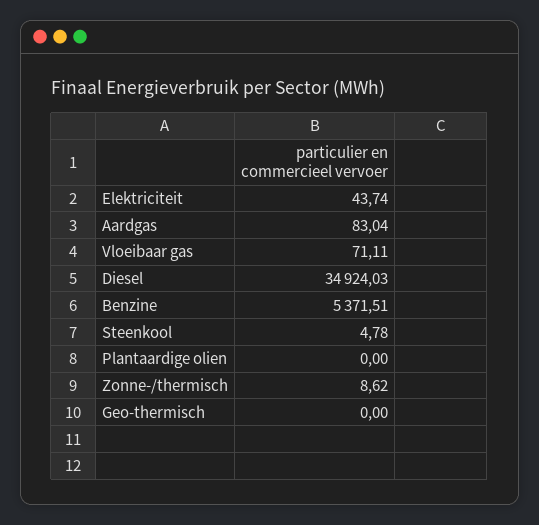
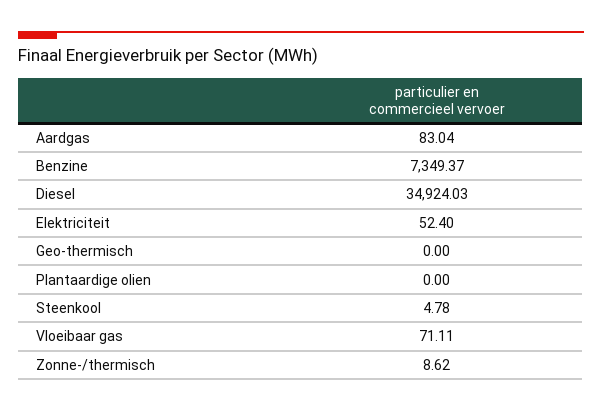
  {
-   "Elektriciteit": 43.74,
+   "Elektriciteit": 52.4,
    "Aardgas": 83.04,
    "Vloeibaar gas": 71.11,
    "Diesel": 34924.03,
-   "Benzine": 5371.51,
+   "Benzine": 7349.37,
    "Steenkool": 4.78,
    "Plantaardige olien": 0,
    "Zonne-/thermisch": 8.62,
    "Geo-thermisch": 0
  }

